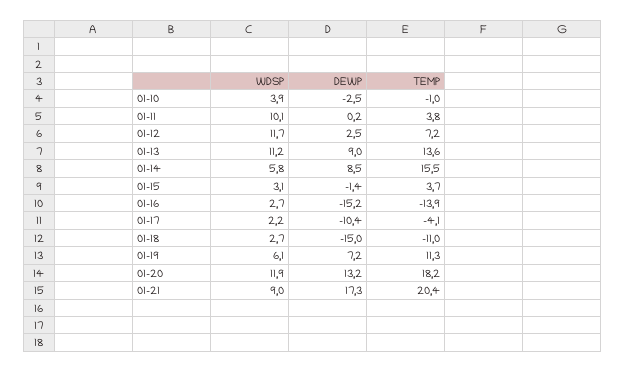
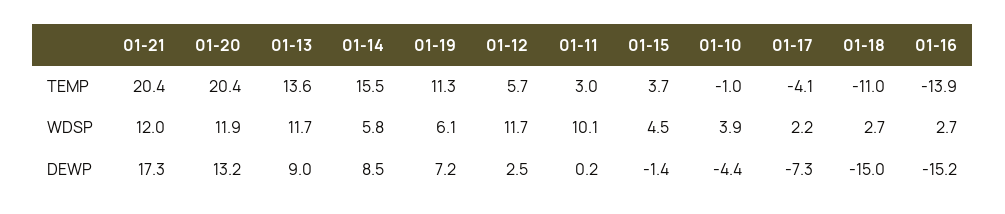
  {
    "WDSP": {
      "01-10": 3.9,
      "01-11": 10.1,
      "01-12": 11.7,
-     "01-13": 11.2,
+     "01-13": 11.7,
      "01-14": 5.8,
-     "01-15": 3.1,
+     "01-15": 4.5,
      "01-16": 2.7,
      "01-17": 2.2,
      "01-18": 2.7,
      "01-19": 6.1,
      "01-20": 11.9,
-     "01-21": 9
+     "01-21": 12
    },
    "DEWP": {
-     "01-10": -2.5,
+     "01-10": -4.4,
      "01-11": 0.2,
      "01-12": 2.5,
      "01-13": 9,
      "01-14": 8.5,
      "01-15": -1.4,
      "01-16": -15.2,
-     "01-17": -10.4,
+     "01-17": -7.3,
      "01-18": -15,
      "01-19": 7.2,
      "01-20": 13.2,
      "01-21": 17.3
    },
    "TEMP": {
      "01-10": -1,
-     "01-11": 3.8,
+     "01-11": 3,
-     "01-12": 7.2,
+     "01-12": 5.7,
      "01-13": 13.6,
      "01-14": 15.5,
      "01-15": 3.7,
      "01-16": -13.9,
      "01-17": -4.1,
      "01-18": -11,
      "01-19": 11.3,
-     "01-20": 18.2,
+     "01-20": 20.4,
      "01-21": 20.4
    }
  }

